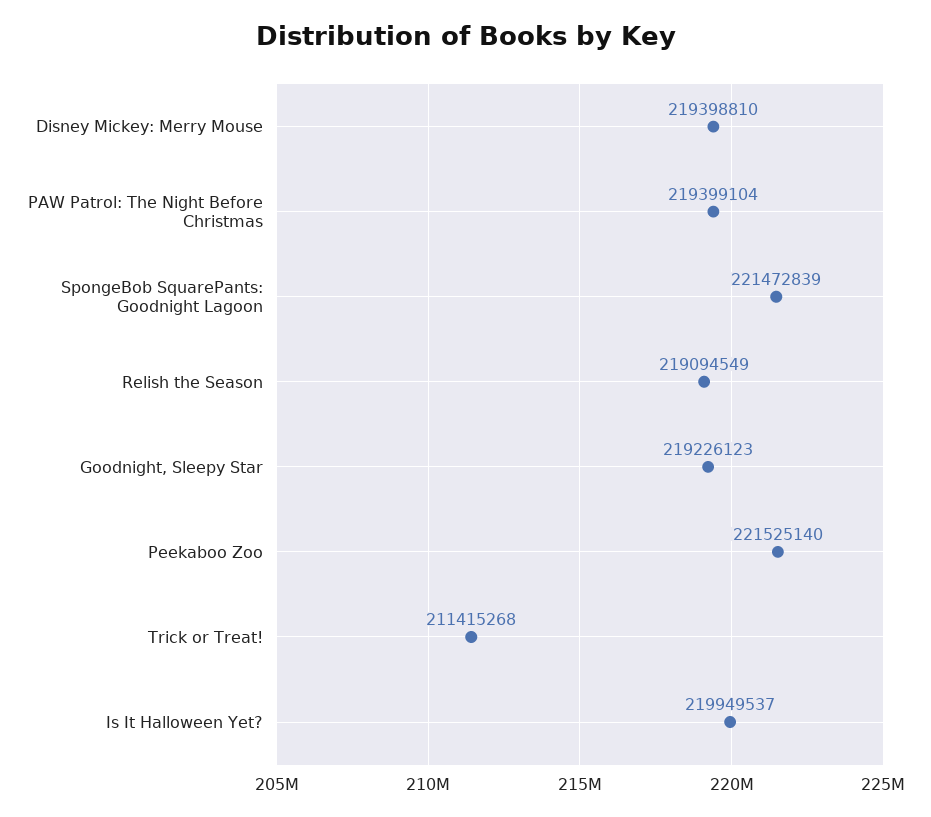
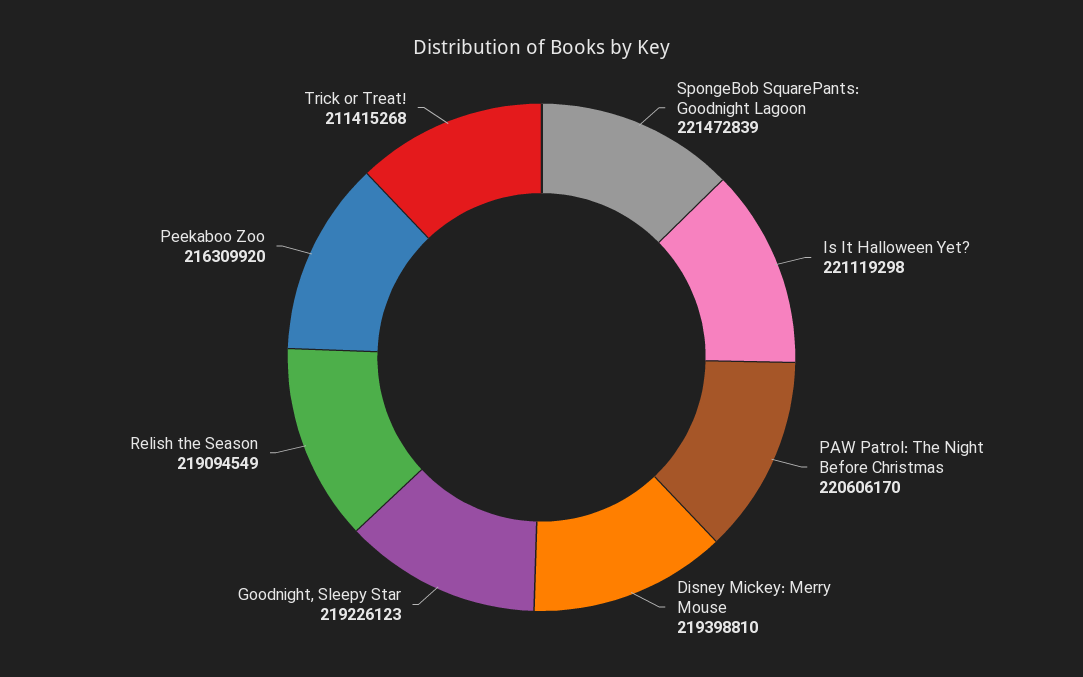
  {
    "Disney Mickey: Merry Mouse": 219398810,
-   "PAW Patrol: The Night Before Christmas": 219399104,
+   "PAW Patrol: The Night Before Christmas": 220606170,
    "SpongeBob SquarePants: Goodnight Lagoon": 221472839,
    "Relish the Season": 219094549,
    "Goodnight, Sleepy Star": 219226123,
-   "Peekaboo Zoo": 221525140,
+   "Peekaboo Zoo": 216309920,
    "Trick or Treat!": 211415268,
-   "Is It Halloween Yet?": 219949537
+   "Is It Halloween Yet?": 221119298
  }

